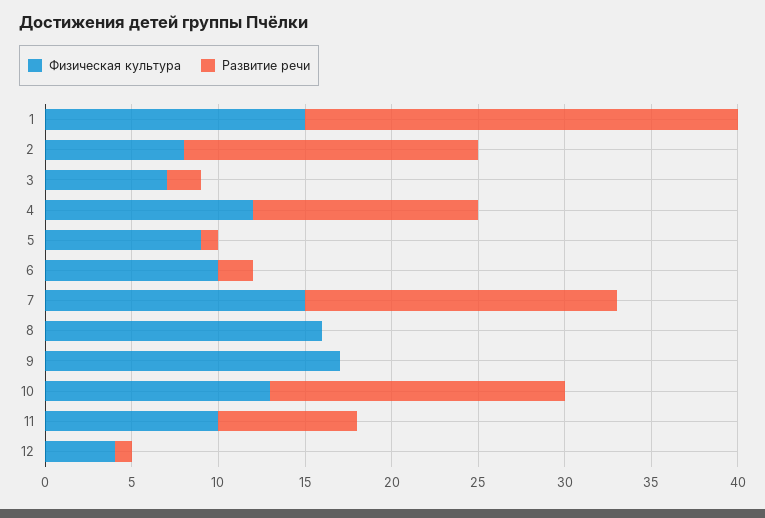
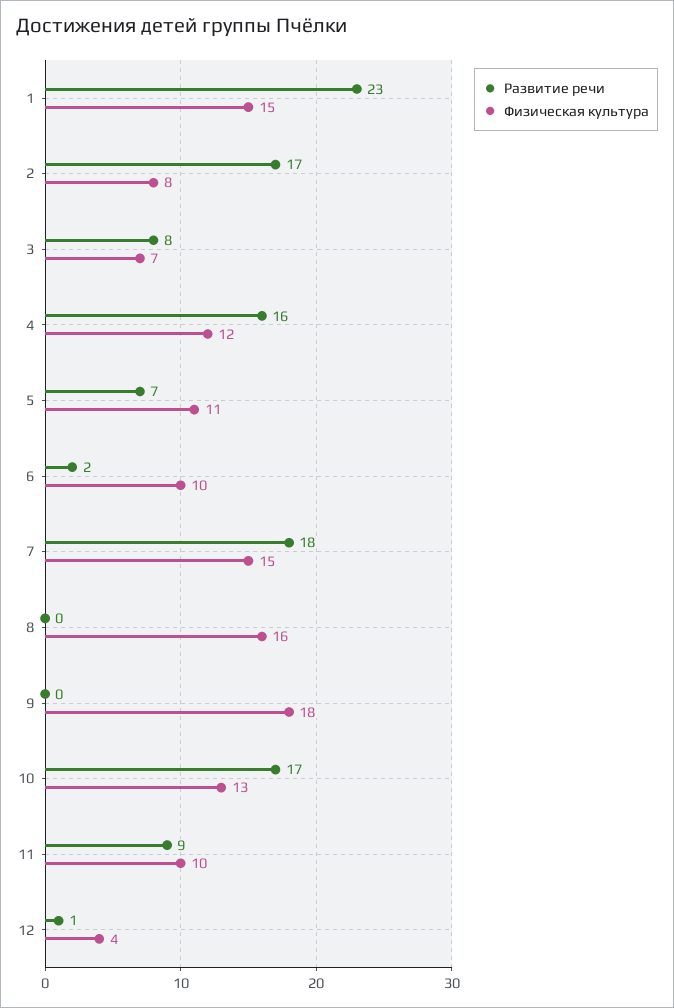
  {
    "Физическая культура": {
      "1": 15,
      "2": 8,
      "3": 7,
      "4": 12,
-     "5": 9,
+     "5": 11,
      "6": 10,
      "7": 15,
      "8": 16,
-     "9": 17,
+     "9": 18,
      "10": 13,
      "11": 10,
      "12": 4
    },
    "Развитие речи": {
-     "1": 25,
+     "1": 23,
      "2": 17,
-     "3": 2,
+     "3": 8,
-     "4": 13,
+     "4": 16,
-     "5": 1,
+     "5": 7,
      "6": 2,
      "7": 18,
      "8": 0,
      "9": 0,
      "10": 17,
-     "11": 8,
+     "11": 9,
      "12": 1
    }
  }

